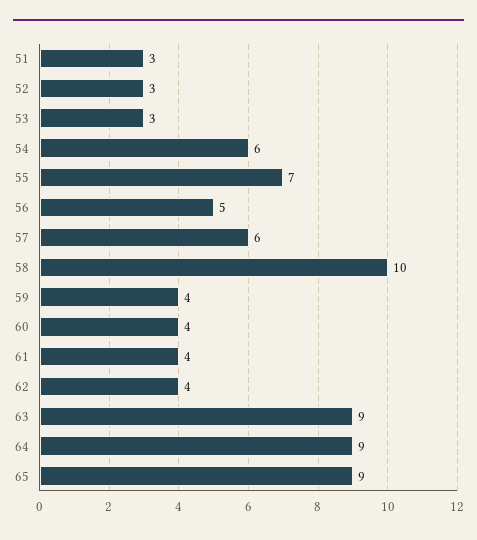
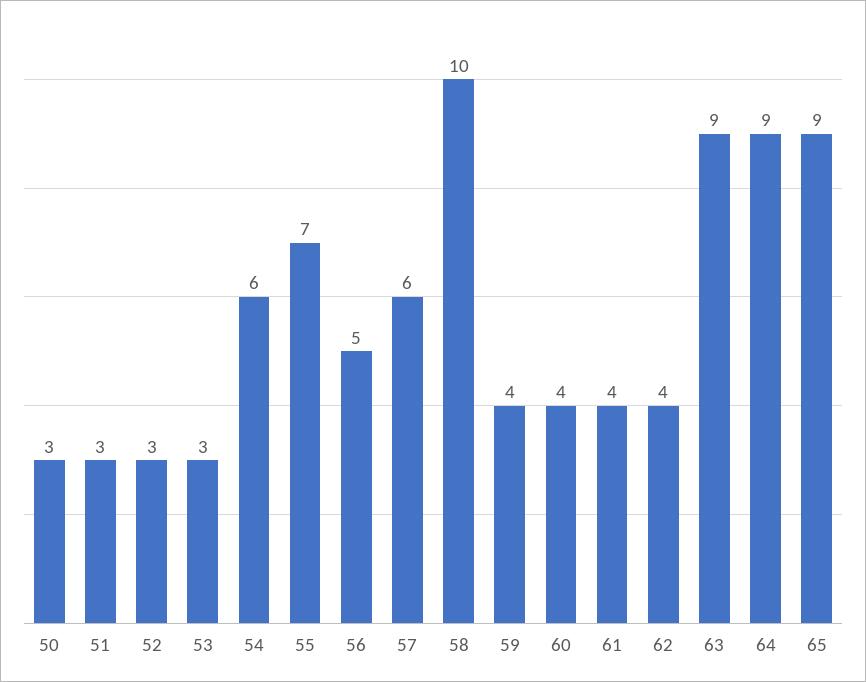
  {
    "51": 3,
    "52": 3,
    "53": 3,
    "54": 6,
    "55": 7,
    "56": 5,
    "57": 6,
    "58": 10,
    "59": 4,
    "60": 4,
    "61": 4,
    "62": 4,
    "63": 9,
    "64": 9,
-   "65": 9
+   "65": 9,
+   "50": 3
  }

